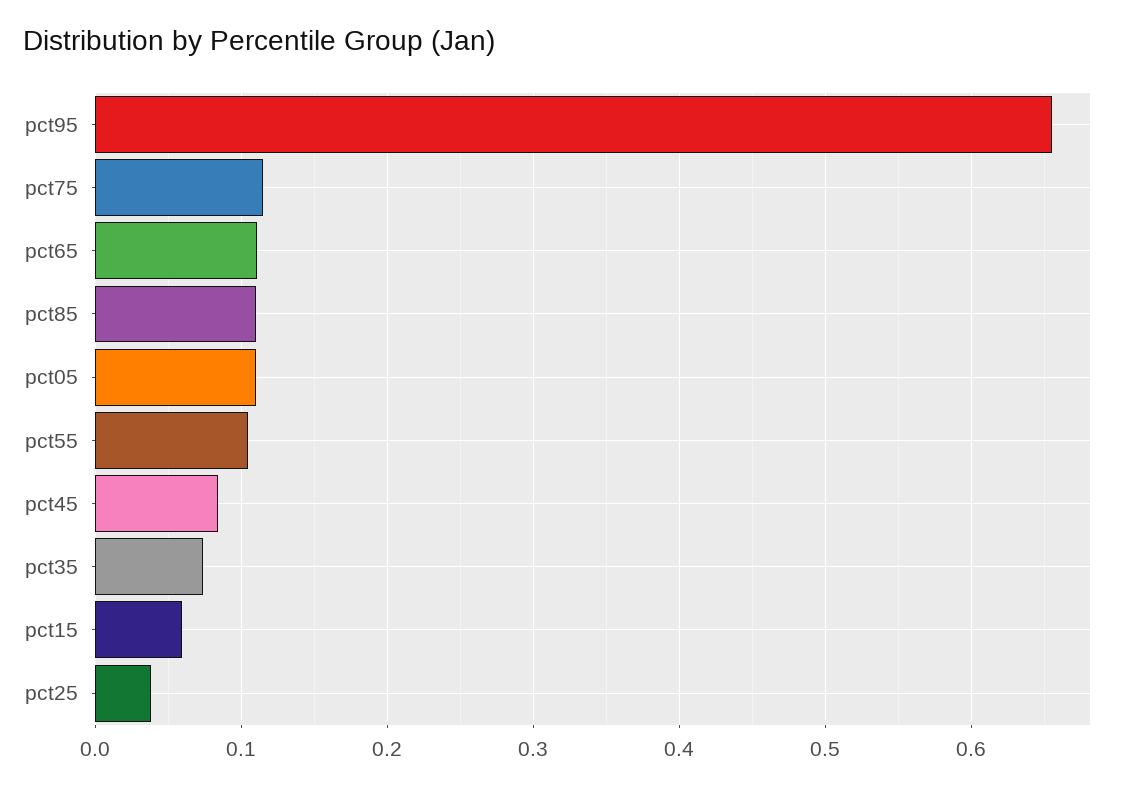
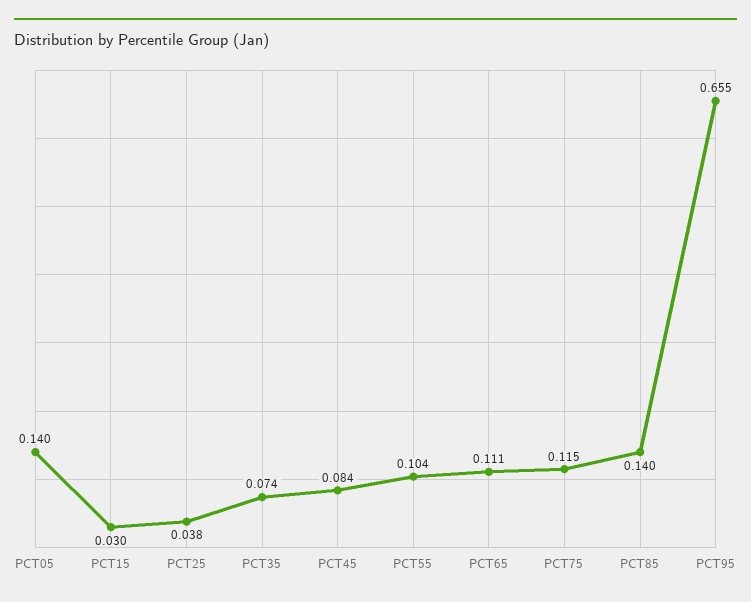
  {
    "pct95": 0.655,
    "pct75": 0.115,
    "pct65": 0.111,
-   "pct85": 0.11,
+   "pct85": 0.14,
-   "pct05": 0.11,
+   "pct05": 0.14,
    "pct55": 0.104,
    "pct45": 0.084,
    "pct35": 0.074,
-   "pct15": 0.06,
+   "pct15": 0.03,
    "pct25": 0.038
  }

